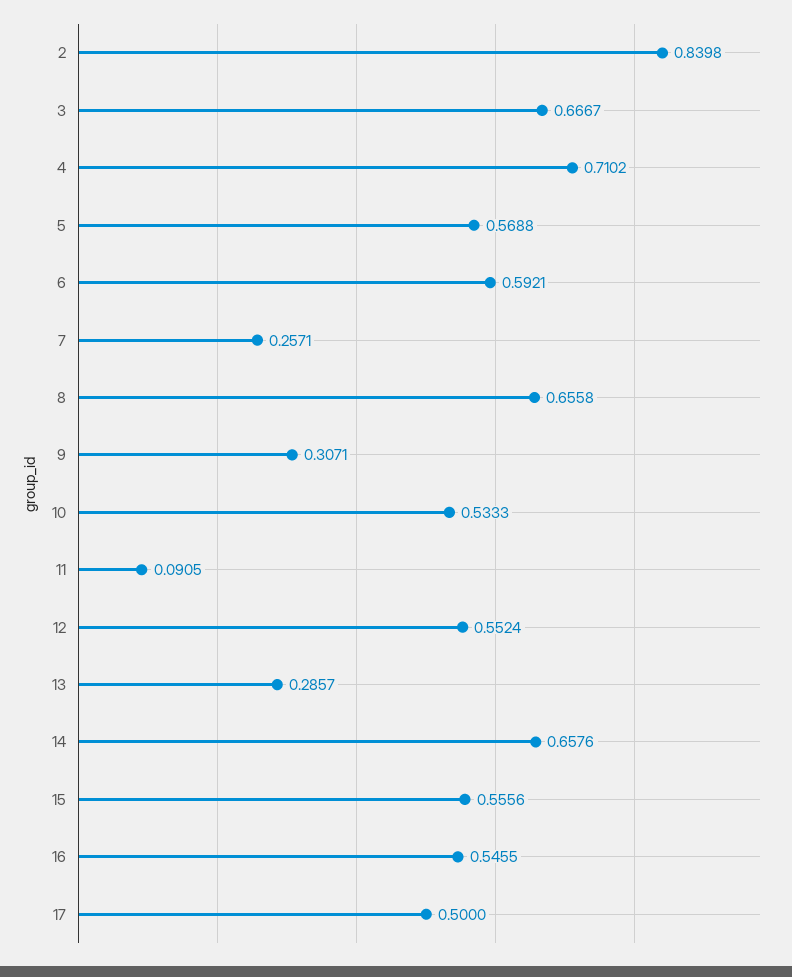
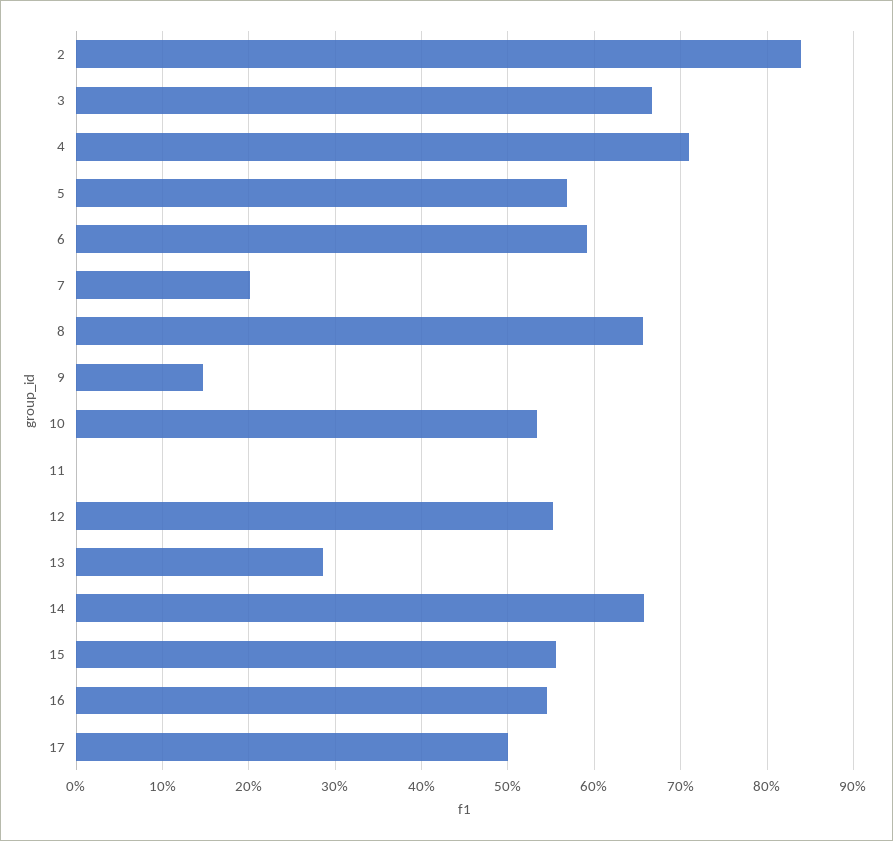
  {
    "2": 0.8398,
    "3": 0.6667,
    "4": 0.7102,
    "5": 0.5688,
    "6": 0.5921,
-   "7": 0.2571,
+   "7": 0.2,
    "8": 0.6558,
-   "9": 0.3071,
+   "9": 0.15,
    "10": 0.5333,
-   "11": 0.0905,
+   "11": 0,
    "12": 0.5524,
    "13": 0.2857,
    "14": 0.6576,
    "15": 0.5556,
    "16": 0.5455,
    "17": 0.5
  }

